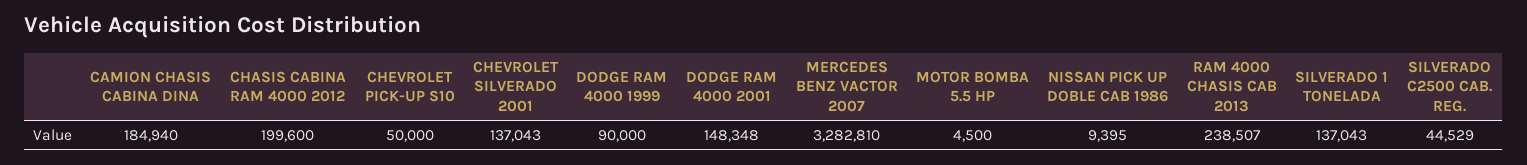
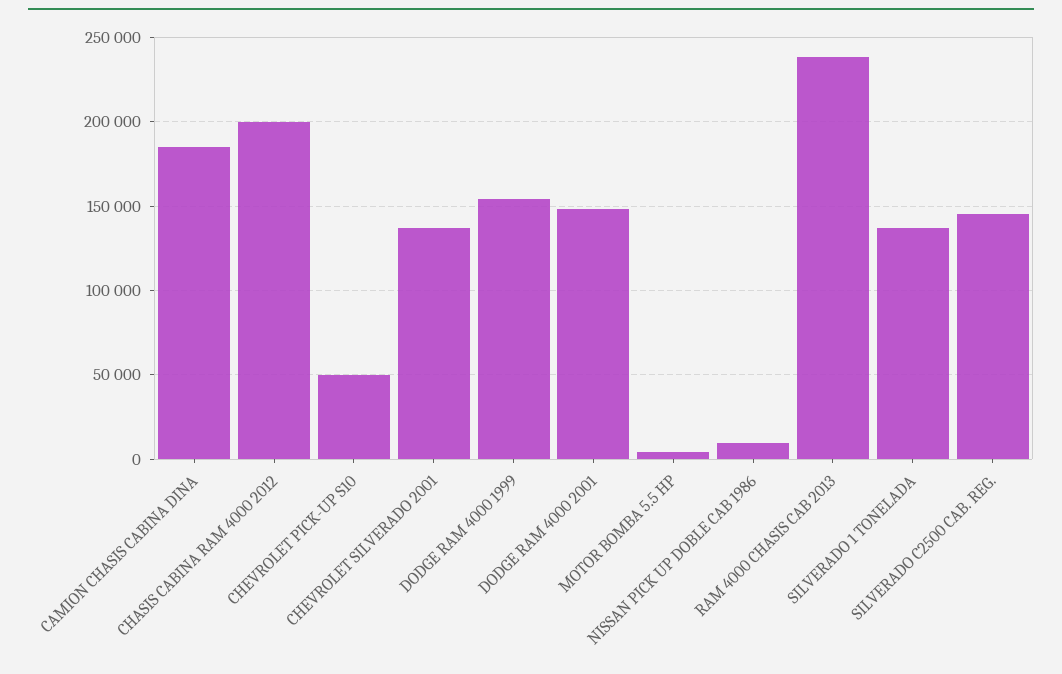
  {
    "CAMION CHASIS CABINA DINA": 184940,
    "CHASIS CABINA RAM 4000 2012": 199600,
    "CHEVROLET PICK-UP S10": 50000,
    "CHEVROLET SILVERADO 2001": 137043,
-   "DODGE RAM 4000 1999": 90000,
+   "DODGE RAM 4000 1999": 155000,
    "DODGE RAM 4000 2001": 148348,
-   "MERCEDES BENZ VACTOR 2007": 3282810,
    "MOTOR BOMBA 5.5 HP": 4500,
    "NISSAN PICK UP DOBLE CAB 1986": 9395,
    "RAM 4000 CHASIS CAB 2013": 238507,
    "SILVERADO 1 TONELADA": 137043,
-   "SILVERADO C2500 CAB. REG.": 44529
+   "SILVERADO C2500 CAB. REG.": 145000
  }

